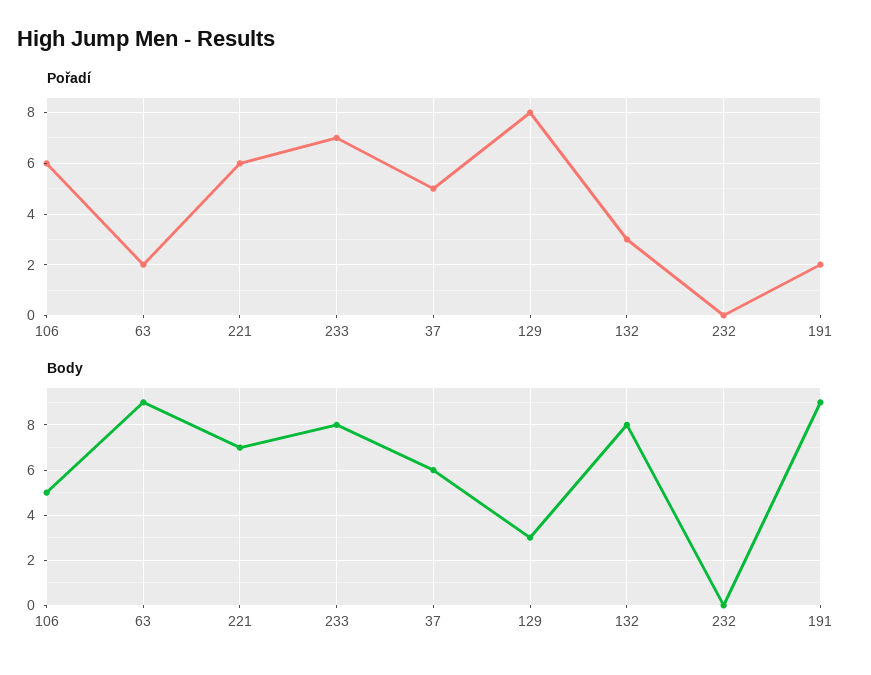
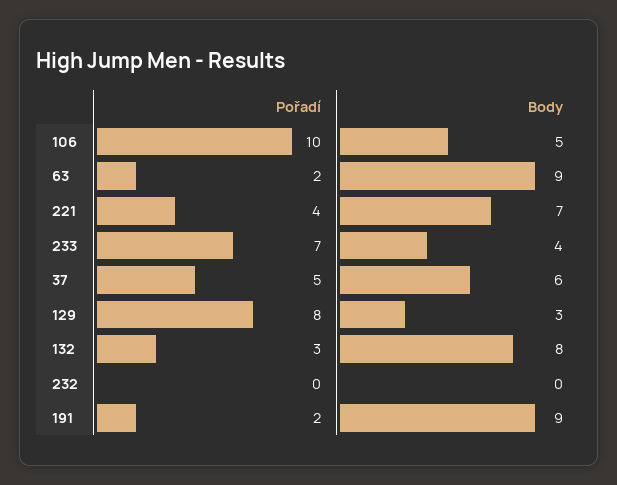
  {
    "Pořadí": {
-     "106": 6,
+     "106": 10,
      "63": 2,
-     "221": 6,
+     "221": 4,
      "233": 7,
      "37": 5,
      "129": 8,
      "132": 3,
      "232": 0,
      "191": 2
    },
    "Body": {
      "106": 5,
      "63": 9,
      "221": 7,
-     "233": 8,
+     "233": 4,
      "37": 6,
      "129": 3,
      "132": 8,
      "232": 0,
      "191": 9
    }
  }

